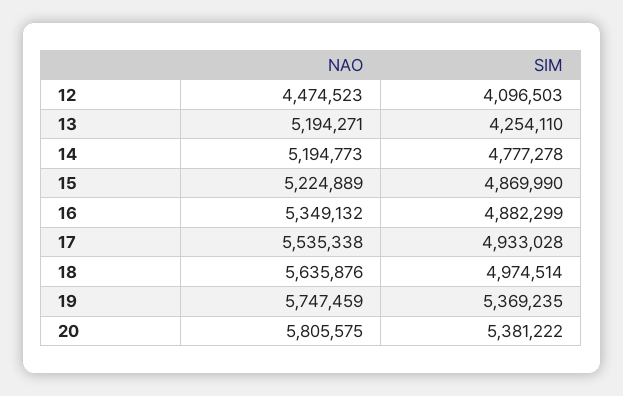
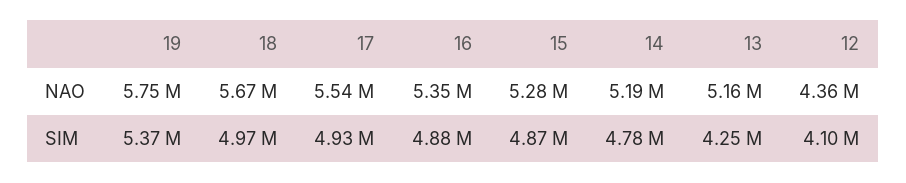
  {
    "NAO": {
-     "12": 4474523,
+     "12": 4360000,
-     "13": 5194271,
+     "13": 5160000,
      "14": 5194773,
-     "15": 5224889,
+     "15": 5280000,
      "16": 5349132,
      "17": 5535338,
-     "18": 5635876,
+     "18": 5670000,
-     "19": 5747459,
+     "19": 5747459
-     "20": 5805575
    },
    "SIM": {
      "12": 4096503,
      "13": 4254110,
      "14": 4777278,
      "15": 4869990,
      "16": 4882299,
      "17": 4933028,
      "18": 4974514,
-     "19": 5369235,
+     "19": 5369235
-     "20": 5381222
    }
  }

